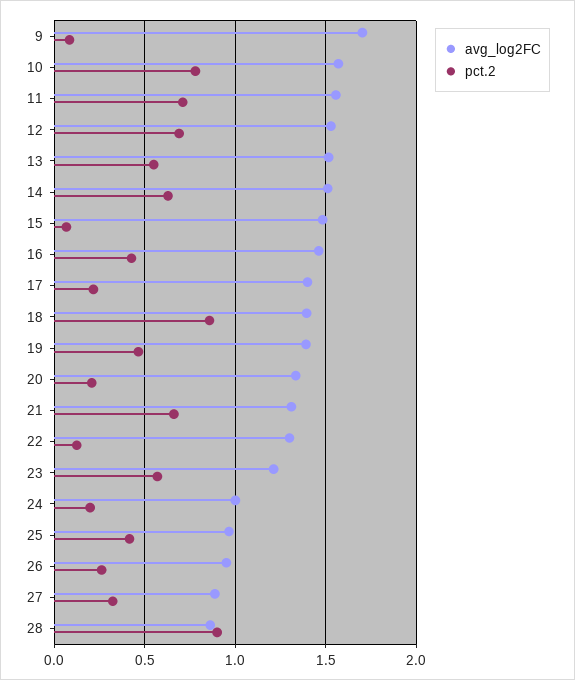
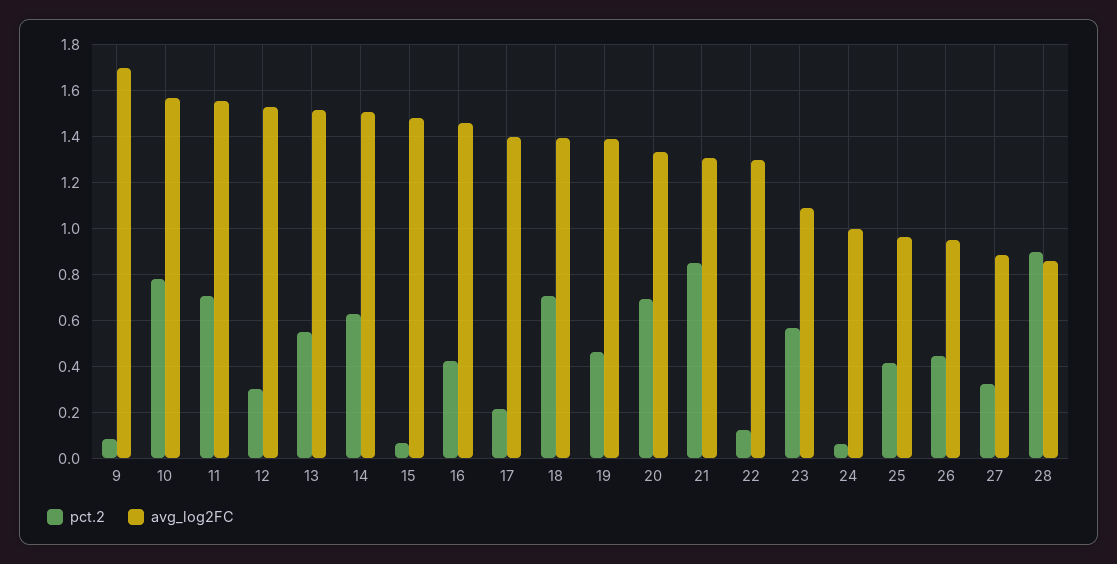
  {
    "avg_log2FC": {
      "9": 1.7,
      "10": 1.55,
      "11": 1.55,
      "12": 1.55,
      "13": 1.5,
      "14": 1.5,
      "15": 1.5,
      "16": 1.45,
      "17": 1.4,
      "18": 1.4,
      "19": 1.4,
      "20": 1.35,
      "21": 1.3,
      "22": 1.3,
-     "23": 1.2,
+     "23": 1.1,
      "24": 1,
      "25": 0.95,
      "26": 0.95,
      "27": 0.9,
      "28": 0.85
    },
    "pct.2": {
      "9": 0.1,
      "10": 0.8,
      "11": 0.7,
-     "12": 0.7,
+     "12": 0.3,
      "13": 0.55,
      "14": 0.65,
      "15": 0.05,
      "16": 0.45,
      "17": 0.2,
-     "18": 0.85,
+     "18": 0.7,
      "19": 0.45,
-     "20": 0.2,
+     "20": 0.7,
-     "21": 0.65,
+     "21": 0.85,
      "22": 0.1,
      "23": 0.55,
-     "24": 0.2,
+     "24": 0.05,
      "25": 0.4,
-     "26": 0.25,
+     "26": 0.45,
      "27": 0.3,
      "28": 0.9
    }
  }

